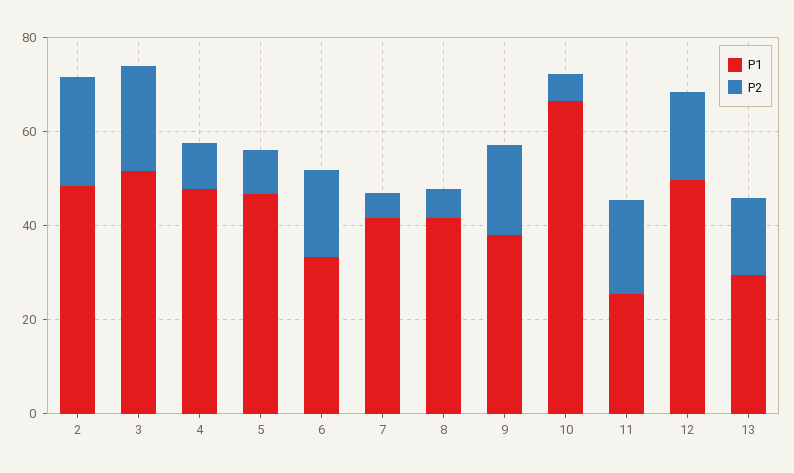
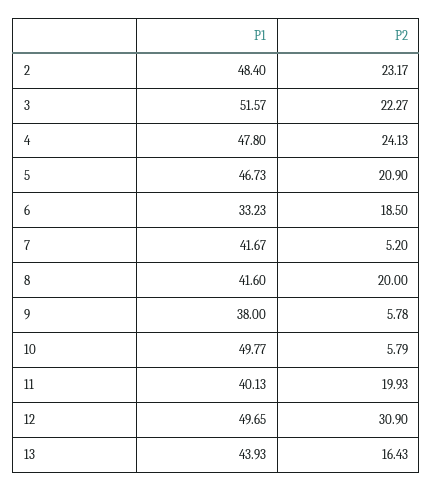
  {
    "P1": {
      "2": 48.4,
      "3": 51.57,
      "4": 47.8,
      "5": 46.73,
      "6": 33.23,
      "7": 41.67,
      "8": 41.6,
      "9": 38,
-     "10": 65,
+     "10": 49.77,
-     "11": 25,
+     "11": 40.13,
      "12": 49.65,
-     "13": 30
+     "13": 43.93
    },
    "P2": {
      "2": 23.17,
      "3": 22.27,
-     "4": 10,
+     "4": 24.13,
-     "5": 10,
+     "5": 20.9,
      "6": 18.5,
      "7": 5.2,
-     "8": 5,
+     "8": 20,
-     "9": 20,
+     "9": 5.78,
      "10": 5.79,
      "11": 19.93,
-     "12": 20,
+     "12": 30.9,
      "13": 16.43
    }
  }

